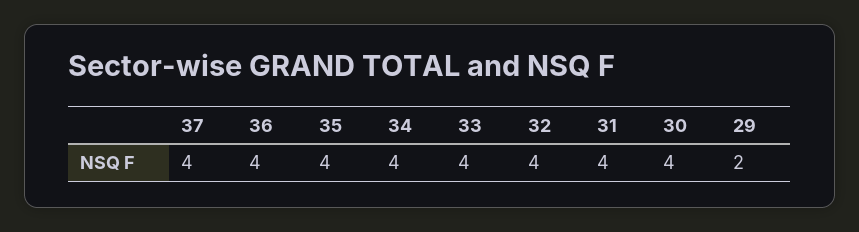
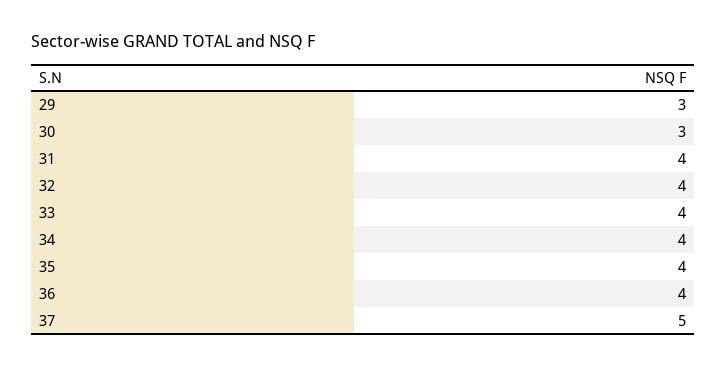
  {
-   "37": 4,
+   "37": 5,
    "36": 4,
    "35": 4,
    "34": 4,
    "33": 4,
    "32": 4,
    "31": 4,
-   "30": 4,
+   "30": 3,
-   "29": 2
+   "29": 3
  }

